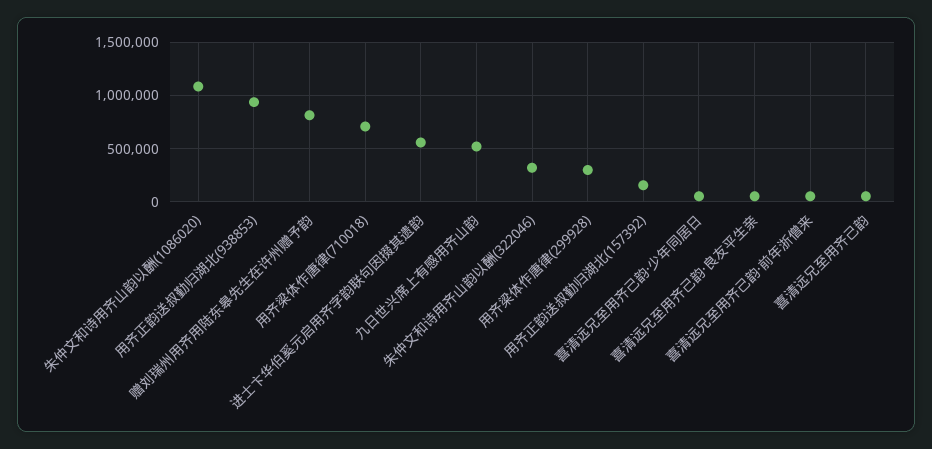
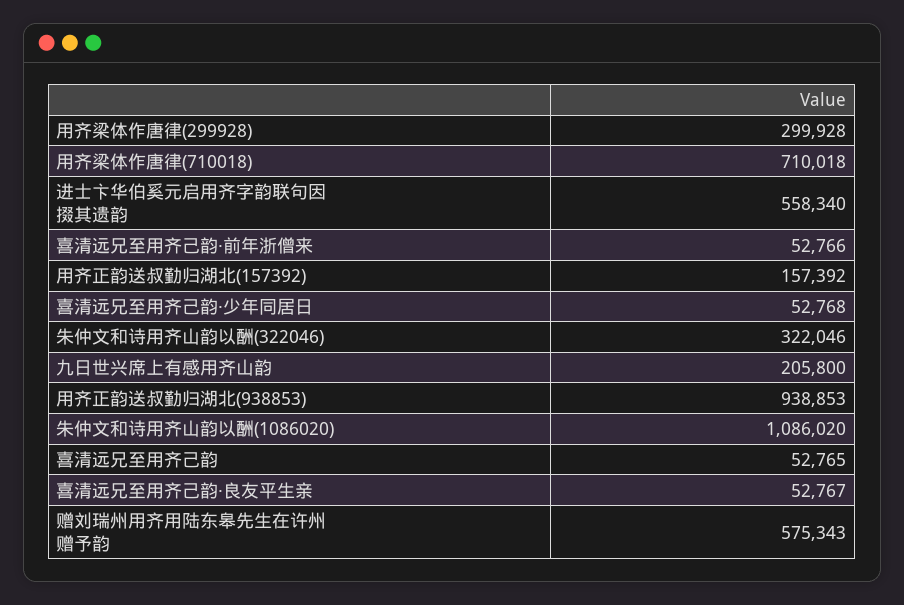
  {
    "朱仲文和诗用齐山韵以酬(1086020)": 1086020,
    "用齐正韵送叔勤归湖北(938853)": 938853,
-   "赠刘瑞州用齐用陆东皋先生在许州赠予韵": 800000,
+   "赠刘瑞州用齐用陆东皋先生在许州赠予韵": 575343,
    "用齐梁体作唐律(710018)": 710018,
    "进士卞华伯奚元启用齐字韵联句因掇其遗韵": 558340,
-   "九日世兴席上有感用齐山韵": 500000,
+   "九日世兴席上有感用齐山韵": 205800,
    "朱仲文和诗用齐山韵以酬(322046)": 322046,
    "用齐梁体作唐律(299928)": 299928,
    "用齐正韵送叔勤归湖北(157392)": 157392,
    "喜清远兄至用齐己韵·少年同居日": 52768,
    "喜清远兄至用齐己韵·良友平生亲": 52767,
    "喜清远兄至用齐己韵·前年浙僧来": 52766,
    "喜清远兄至用齐己韵": 52765
  }

